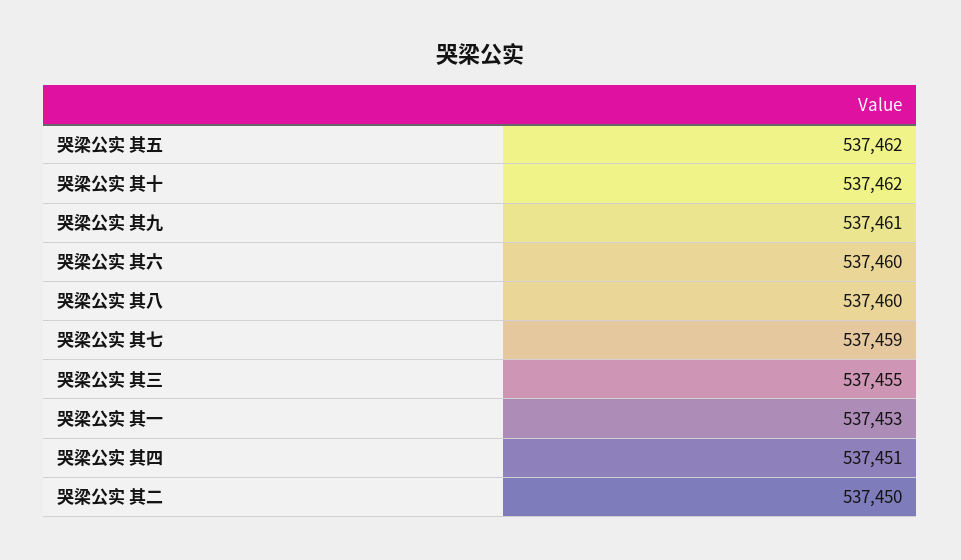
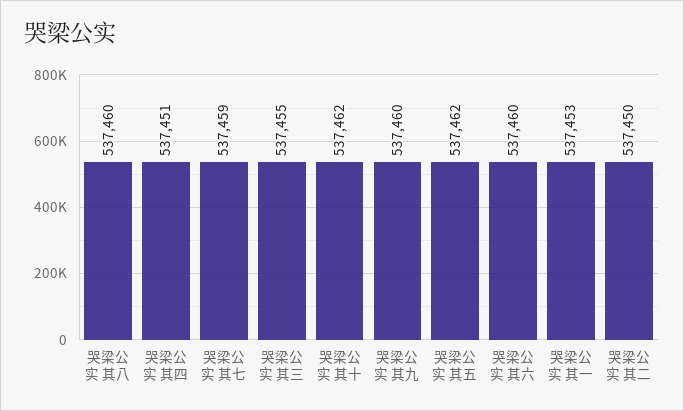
  {
    "哭梁公实 其五": 537462,
    "哭梁公实 其十": 537462,
-   "哭梁公实 其九": 537461,
+   "哭梁公实 其九": 537460,
    "哭梁公实 其六": 537460,
    "哭梁公实 其八": 537460,
    "哭梁公实 其七": 537459,
    "哭梁公实 其三": 537455,
    "哭梁公实 其一": 537453,
    "哭梁公实 其四": 537451,
    "哭梁公实 其二": 537450
  }

